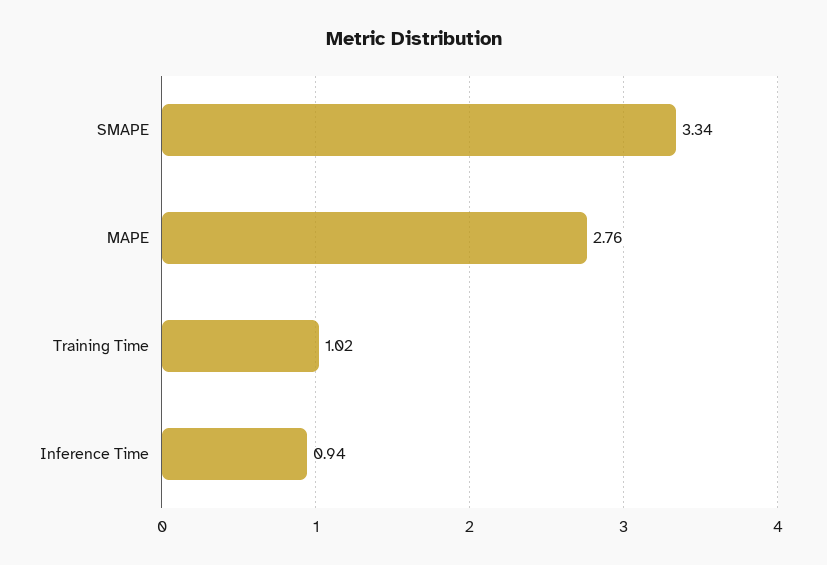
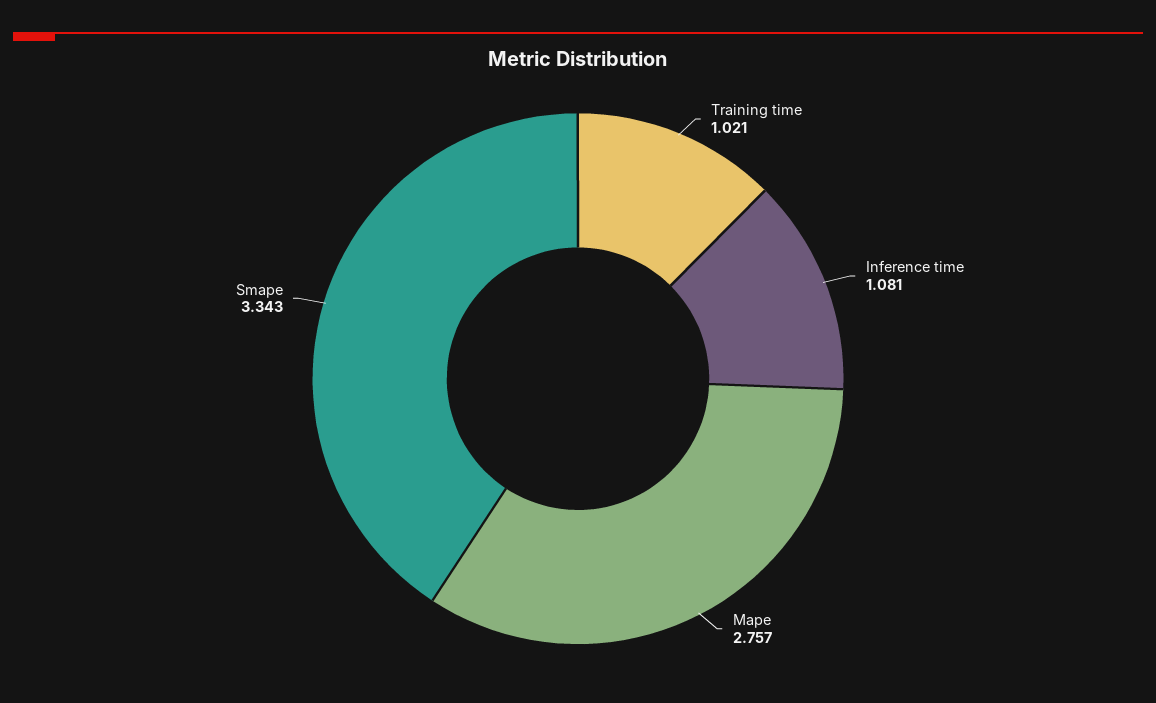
  {
    "SMAPE": 3.343,
    "MAPE": 2.757,
    "Training Time": 1.021,
-   "Inference Time": 0.94
+   "Inference Time": 1.081
  }

